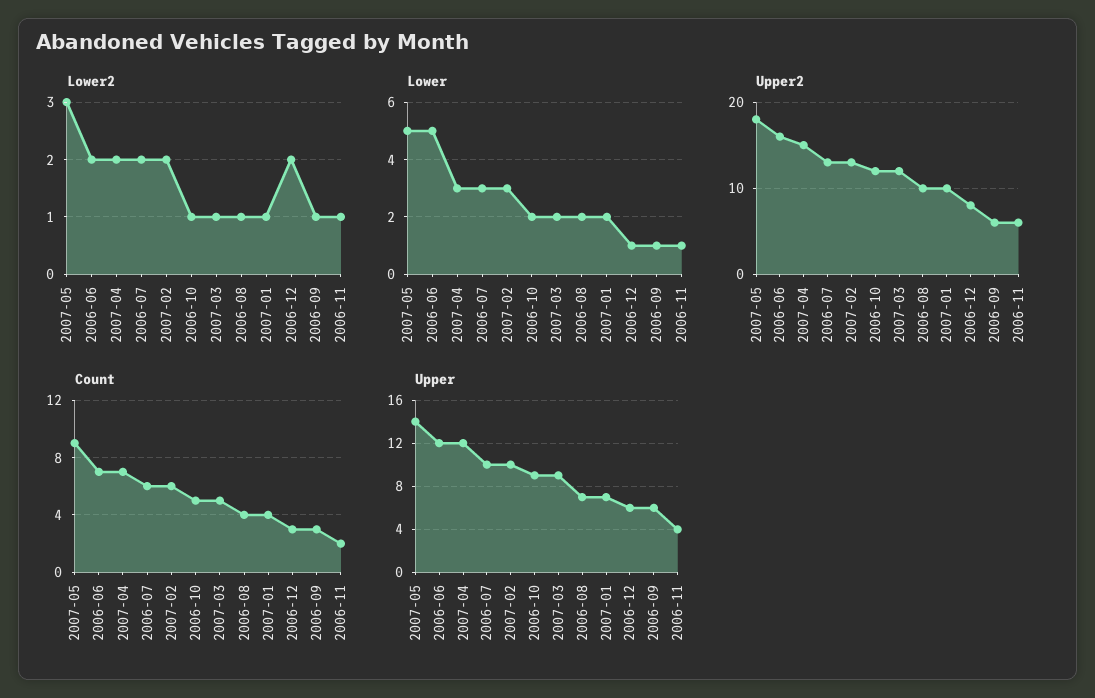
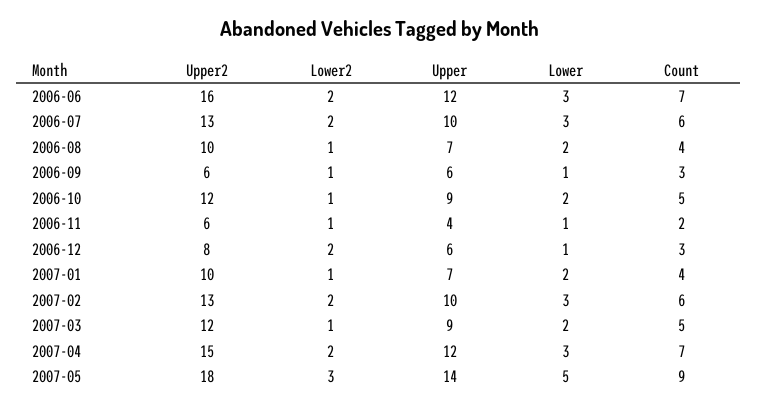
  {
    "Lower2": {
      "2007-05": 3,
      "2006-06": 2,
      "2007-04": 2,
      "2006-07": 2,
      "2007-02": 2,
      "2006-10": 1,
      "2007-03": 1,
      "2006-08": 1,
      "2007-01": 1,
      "2006-12": 2,
      "2006-09": 1,
      "2006-11": 1
    },
    "Lower": {
      "2007-05": 5,
-     "2006-06": 5,
+     "2006-06": 3,
      "2007-04": 3,
      "2006-07": 3,
      "2007-02": 3,
      "2006-10": 2,
      "2007-03": 2,
      "2006-08": 2,
      "2007-01": 2,
      "2006-12": 1,
      "2006-09": 1,
      "2006-11": 1
    },
    "Upper2": {
      "2007-05": 18,
      "2006-06": 16,
      "2007-04": 15,
      "2006-07": 13,
      "2007-02": 13,
      "2006-10": 12,
      "2007-03": 12,
      "2006-08": 10,
      "2007-01": 10,
      "2006-12": 8,
      "2006-09": 6,
      "2006-11": 6
    },
    "Count": {
      "2007-05": 9,
      "2006-06": 7,
      "2007-04": 7,
      "2006-07": 6,
      "2007-02": 6,
      "2006-10": 5,
      "2007-03": 5,
      "2006-08": 4,
      "2007-01": 4,
      "2006-12": 3,
      "2006-09": 3,
      "2006-11": 2
    },
    "Upper": {
      "2007-05": 14,
      "2006-06": 12,
      "2007-04": 12,
      "2006-07": 10,
      "2007-02": 10,
      "2006-10": 9,
      "2007-03": 9,
      "2006-08": 7,
      "2007-01": 7,
      "2006-12": 6,
      "2006-09": 6,
      "2006-11": 4
    }
  }

